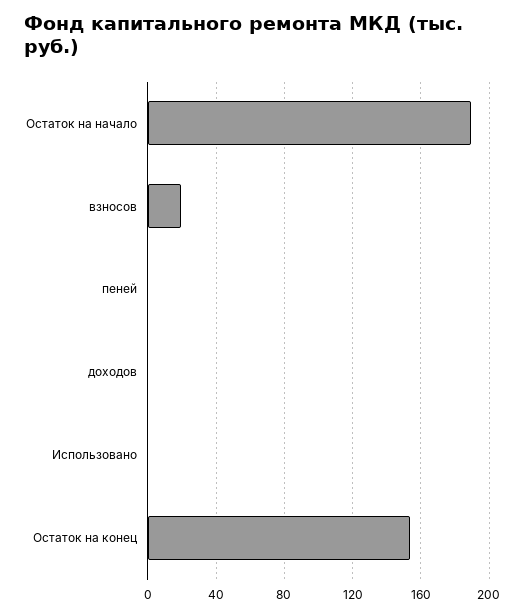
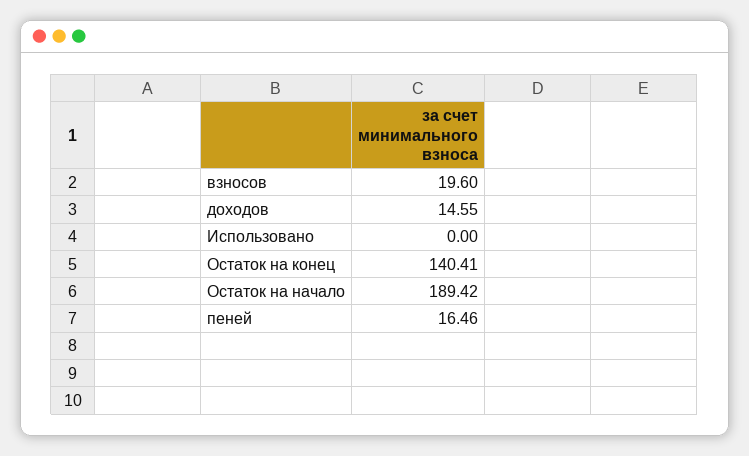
  {
    "Остаток на начало": 189.42,
    "взносов": 19.6,
-   "пеней": 0,
+   "пеней": 16.46,
-   "доходов": 0,
+   "доходов": 14.55,
    "Использовано": 0,
-   "Остаток на конец": 155
+   "Остаток на конец": 140.41
  }

